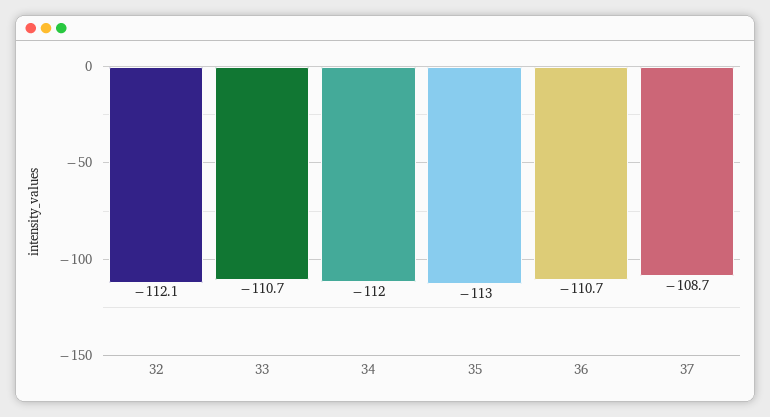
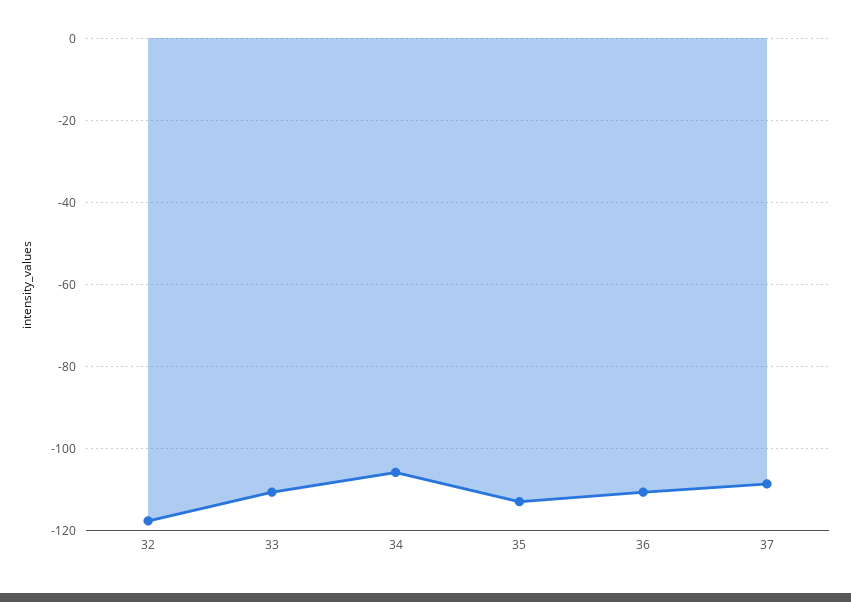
  {
-   "32": -112.1,
+   "32": -118,
    "33": -110.7,
-   "34": -112,
+   "34": -106,
    "35": -113,
    "36": -110.7,
    "37": -108.7
  }

